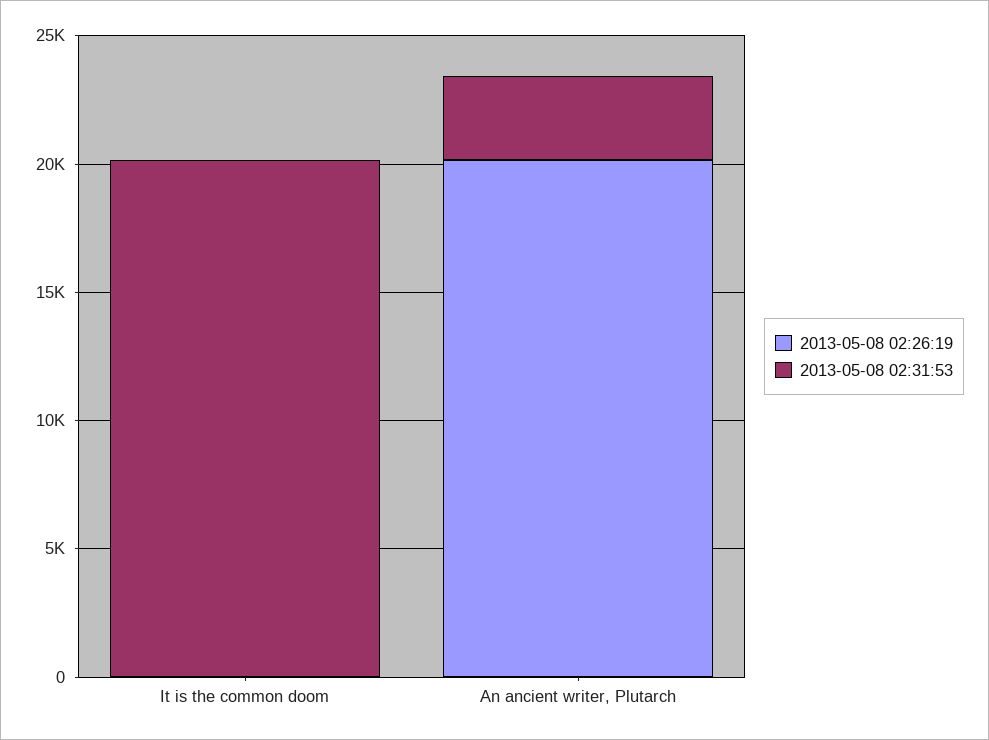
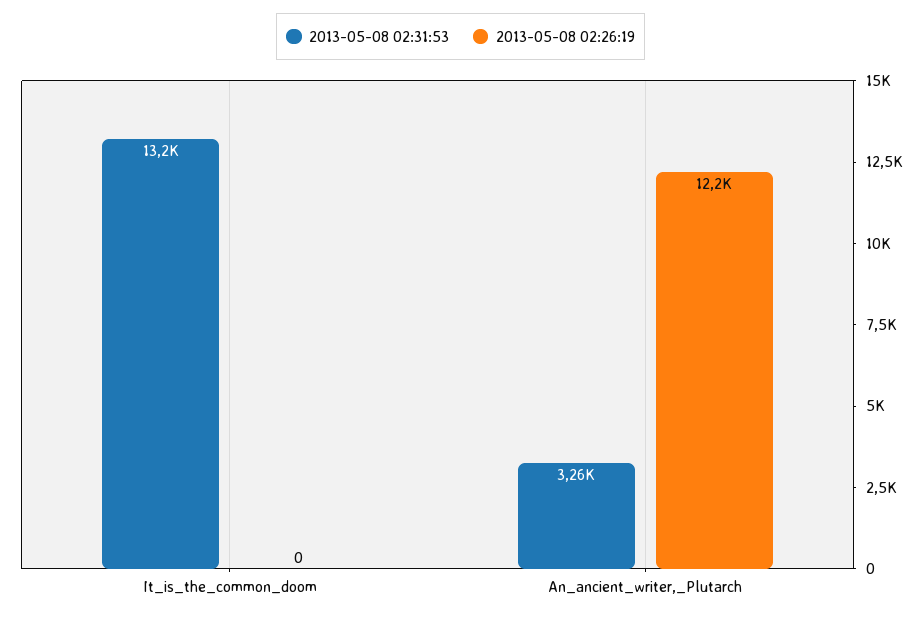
  {
    "2013-05-08 02:26:19": {
      "It is the common doom": 0,
-     "An ancient writer, Plutarch": 20000
+     "An ancient writer, Plutarch": 12200
    },
    "2013-05-08 02:31:53": {
-     "It is the common doom": 20000,
+     "It is the common doom": 13200,
      "An ancient writer, Plutarch": 3260
    }
  }

